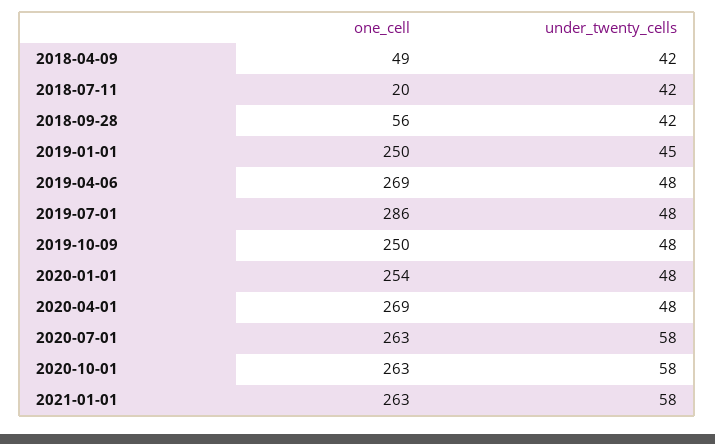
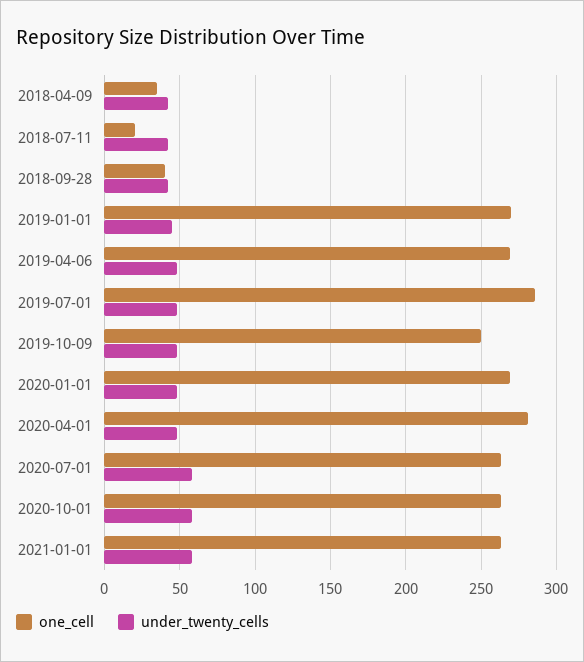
  {
    "one_cell": {
-     "2018-04-09": 49,
+     "2018-04-09": 35,
      "2018-07-11": 20,
-     "2018-09-28": 56,
+     "2018-09-28": 40,
-     "2019-01-01": 250,
+     "2019-01-01": 270,
      "2019-04-06": 269,
      "2019-07-01": 286,
      "2019-10-09": 250,
-     "2020-01-01": 254,
+     "2020-01-01": 270,
-     "2020-04-01": 269,
+     "2020-04-01": 280,
      "2020-07-01": 263,
      "2020-10-01": 263,
      "2021-01-01": 263
    },
    "under_twenty_cells": {
      "2018-04-09": 42,
      "2018-07-11": 42,
      "2018-09-28": 42,
      "2019-01-01": 45,
      "2019-04-06": 48,
      "2019-07-01": 48,
      "2019-10-09": 48,
      "2020-01-01": 48,
      "2020-04-01": 48,
      "2020-07-01": 58,
      "2020-10-01": 58,
      "2021-01-01": 58
    }
  }

